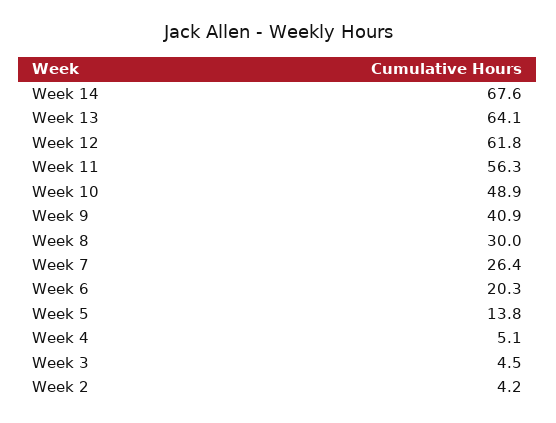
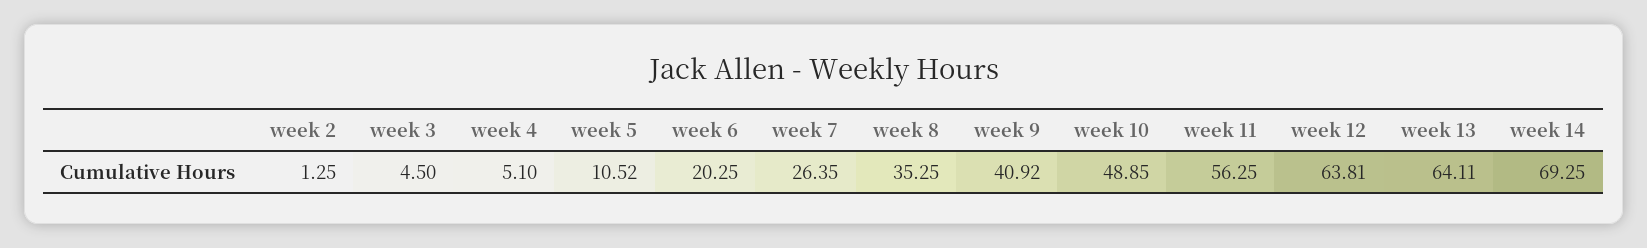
  {
-   "Week 14": 67.6,
+   "Week 14": 69.25,
    "Week 13": 64.11,
-   "Week 12": 61.8,
+   "Week 12": 63.81,
    "Week 11": 56.25,
    "Week 10": 48.85,
    "Week 9": 40.92,
-   "Week 8": 30,
+   "Week 8": 35.25,
    "Week 7": 26.35,
    "Week 6": 20.25,
-   "Week 5": 13.8,
+   "Week 5": 10.52,
    "Week 4": 5.1,
    "Week 3": 4.5,
-   "Week 2": 4.2
+   "Week 2": 1.25
  }

